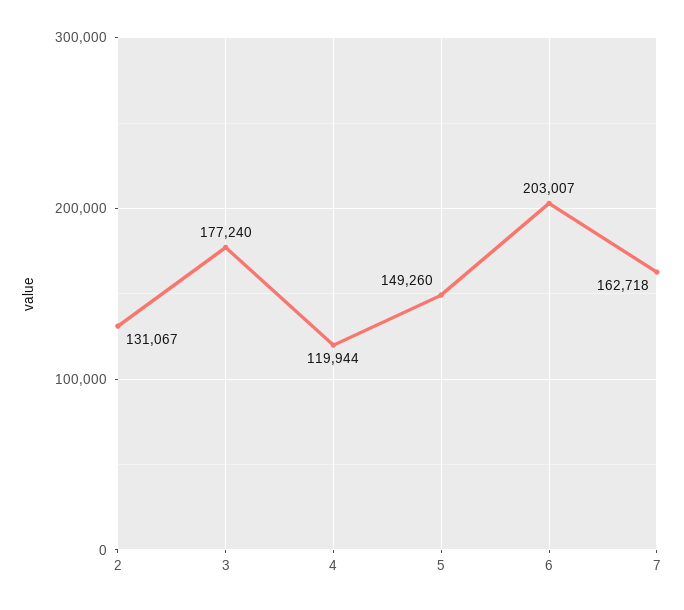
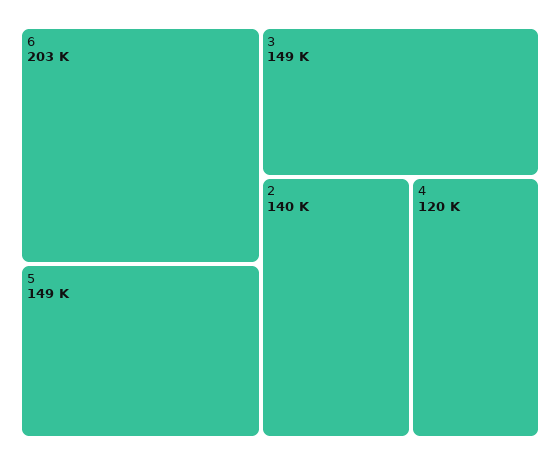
  {
-   "2": 131067,
+   "2": 140000,
-   "3": 177240,
+   "3": 149000,
    "4": 119944,
    "5": 149260,
-   "6": 203007,
+   "6": 203007
-   "7": 162718
  }

